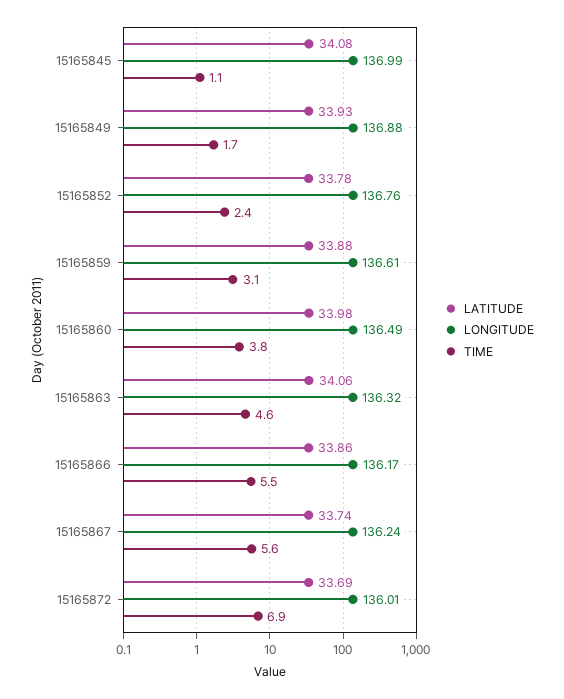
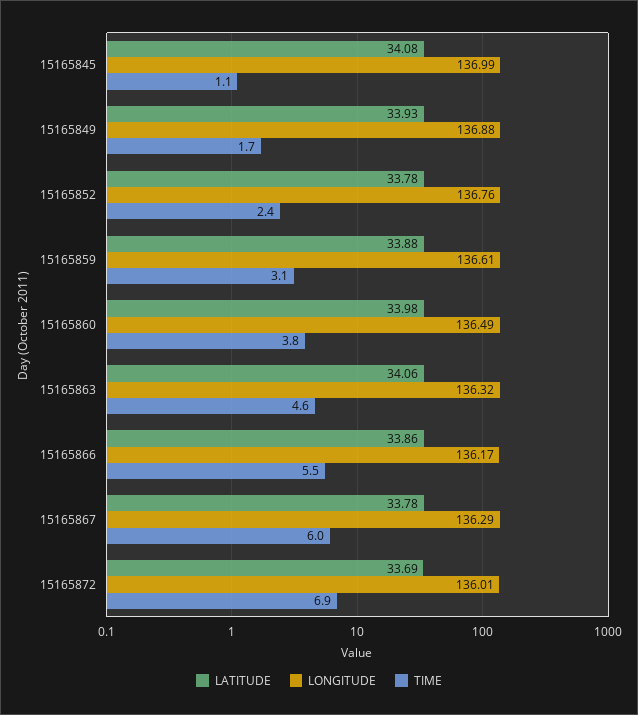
  {
    "LATITUDE": {
      "15165845": 34.08,
      "15165849": 33.93,
      "15165852": 33.78,
      "15165859": 33.88,
      "15165860": 33.98,
      "15165863": 34.06,
      "15165866": 33.86,
-     "15165867": 33.74,
+     "15165867": 33.78,
      "15165872": 33.69
    },
    "LONGITUDE": {
      "15165845": 136.99,
      "15165849": 136.88,
      "15165852": 136.76,
      "15165859": 136.61,
      "15165860": 136.49,
      "15165863": 136.32,
      "15165866": 136.17,
-     "15165867": 136.24,
+     "15165867": 136.29,
      "15165872": 136.01
    },
    "TIME": {
      "15165845": 1.1,
      "15165849": 1.7,
      "15165852": 2.4,
      "15165859": 3.1,
      "15165860": 3.8,
      "15165863": 4.6,
      "15165866": 5.5,
-     "15165867": 5.6,
+     "15165867": 6,
      "15165872": 6.9
    }
  }

